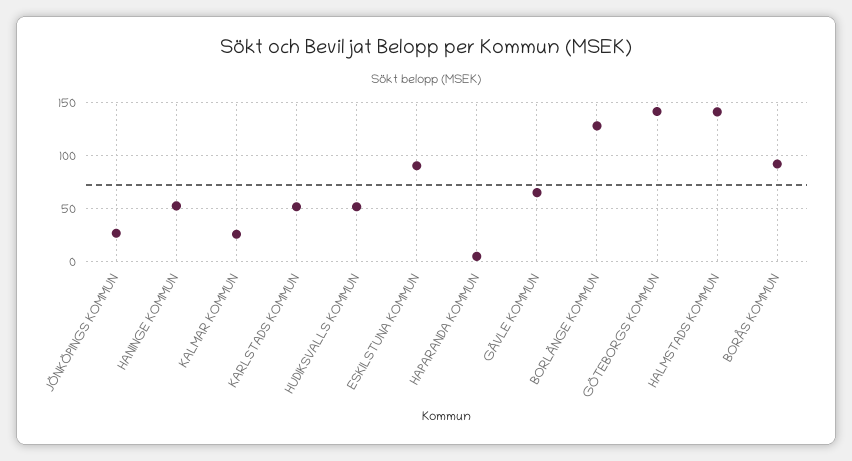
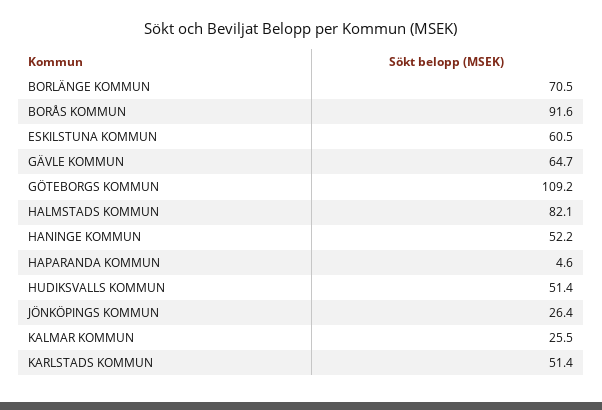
  {
    "JÖNKÖPINGS KOMMUN": 26.4,
    "HANINGE KOMMUN": 52.2,
    "KALMAR KOMMUN": 25.5,
    "KARLSTADS KOMMUN": 51.4,
    "HUDIKSVALLS KOMMUN": 51.4,
-   "ESKILSTUNA KOMMUN": 90,
+   "ESKILSTUNA KOMMUN": 60.5,
    "HAPARANDA KOMMUN": 4.6,
    "GÄVLE KOMMUN": 64.7,
-   "BORLÄNGE KOMMUN": 130,
+   "BORLÄNGE KOMMUN": 70.5,
-   "GÖTEBORGS KOMMUN": 140,
+   "GÖTEBORGS KOMMUN": 109.2,
-   "HALMSTADS KOMMUN": 140,
+   "HALMSTADS KOMMUN": 82.1,
    "BORÅS KOMMUN": 91.6
  }

